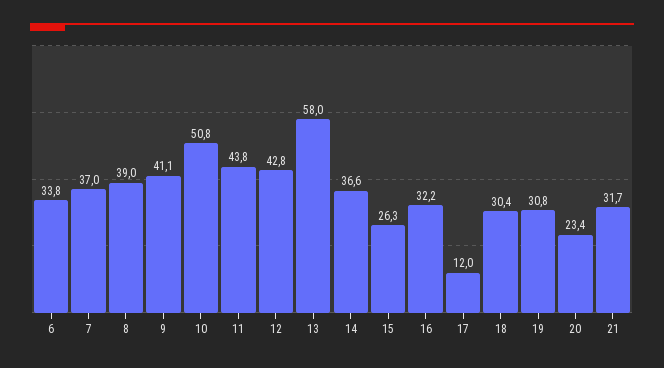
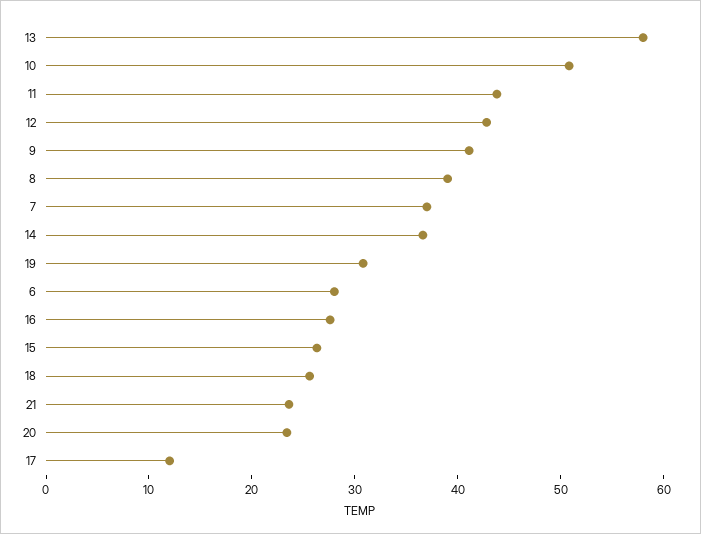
  {
-   "6": 33.8,
+   "6": 28,
    "7": 37,
    "8": 39,
    "9": 41.1,
    "10": 50.8,
    "11": 43.8,
    "12": 42.8,
    "13": 58,
    "14": 36.6,
    "15": 26.3,
-   "16": 32.2,
+   "16": 28,
    "17": 12,
-   "18": 30.4,
+   "18": 26,
    "19": 30.8,
    "20": 23.4,
-   "21": 31.7
+   "21": 24
  }

